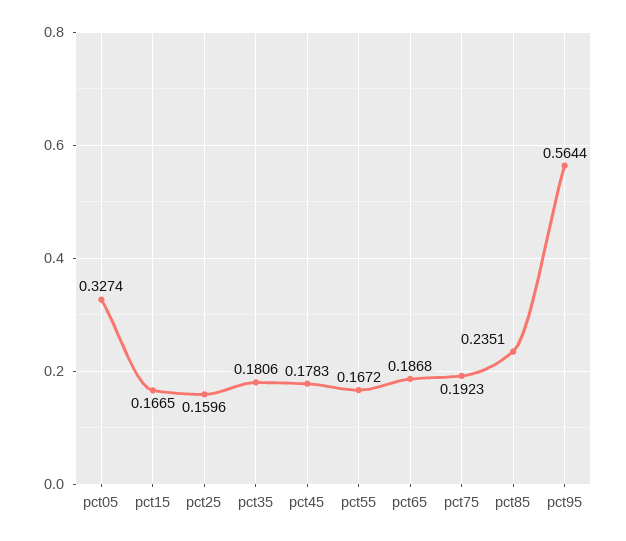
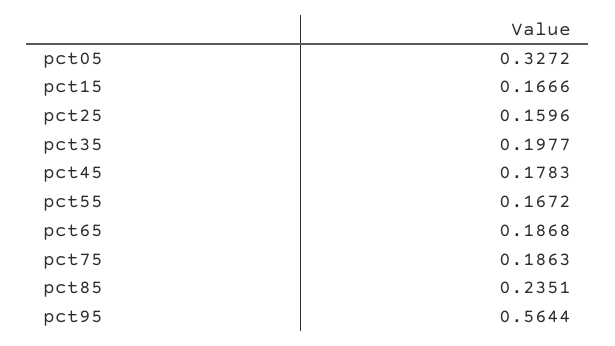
  {
-   "pct05": 0.3274,
+   "pct05": 0.3272,
-   "pct15": 0.1665,
+   "pct15": 0.1666,
    "pct25": 0.1596,
-   "pct35": 0.1806,
+   "pct35": 0.1977,
    "pct45": 0.1783,
    "pct55": 0.1672,
    "pct65": 0.1868,
-   "pct75": 0.1923,
+   "pct75": 0.1863,
    "pct85": 0.2351,
    "pct95": 0.5644
  }

